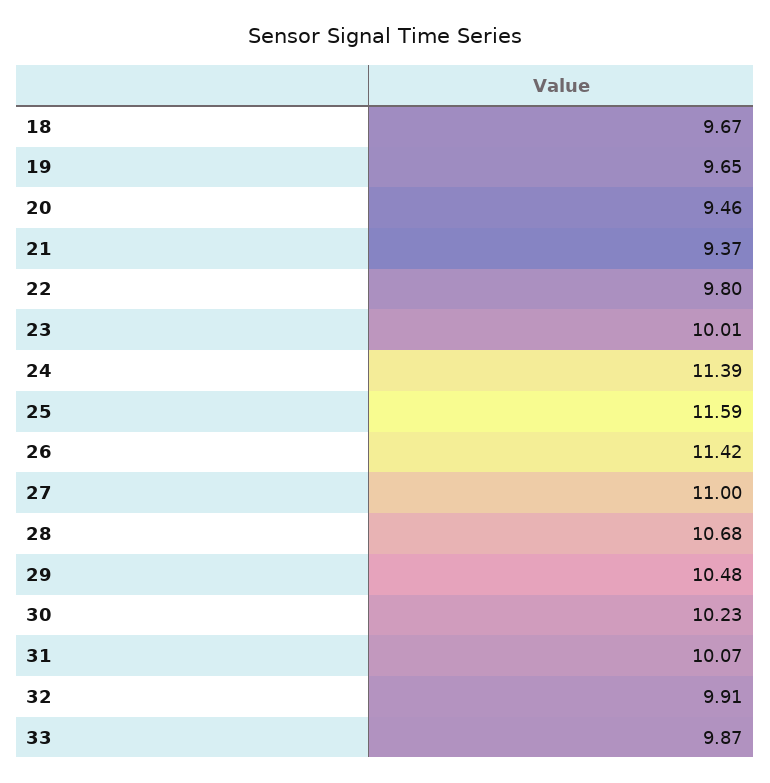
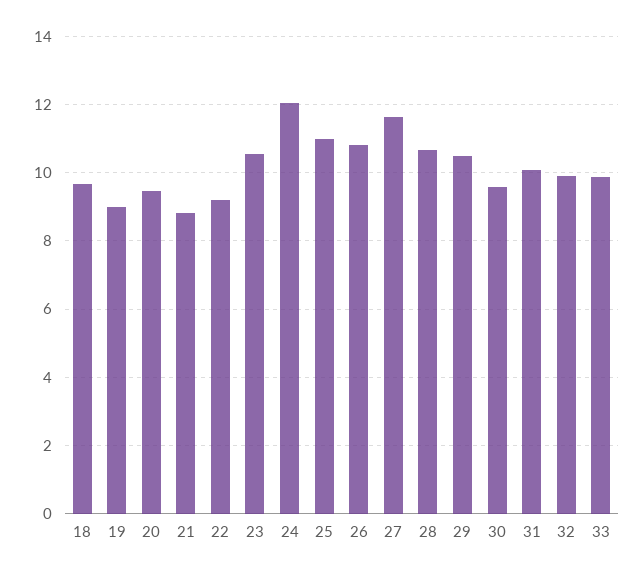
  {
    "18": 9.67,
-   "19": 9.65,
+   "19": 9,
    "20": 9.46,
-   "21": 9.37,
+   "21": 8.8,
-   "22": 9.8,
+   "22": 9.2,
-   "23": 10.01,
+   "23": 10.6,
-   "24": 11.39,
+   "24": 12,
-   "25": 11.59,
+   "25": 11,
-   "26": 11.42,
+   "26": 10.8,
-   "27": 11,
+   "27": 11.6,
    "28": 10.68,
    "29": 10.48,
-   "30": 10.23,
+   "30": 9.6,
    "31": 10.07,
    "32": 9.91,
    "33": 9.87
  }

